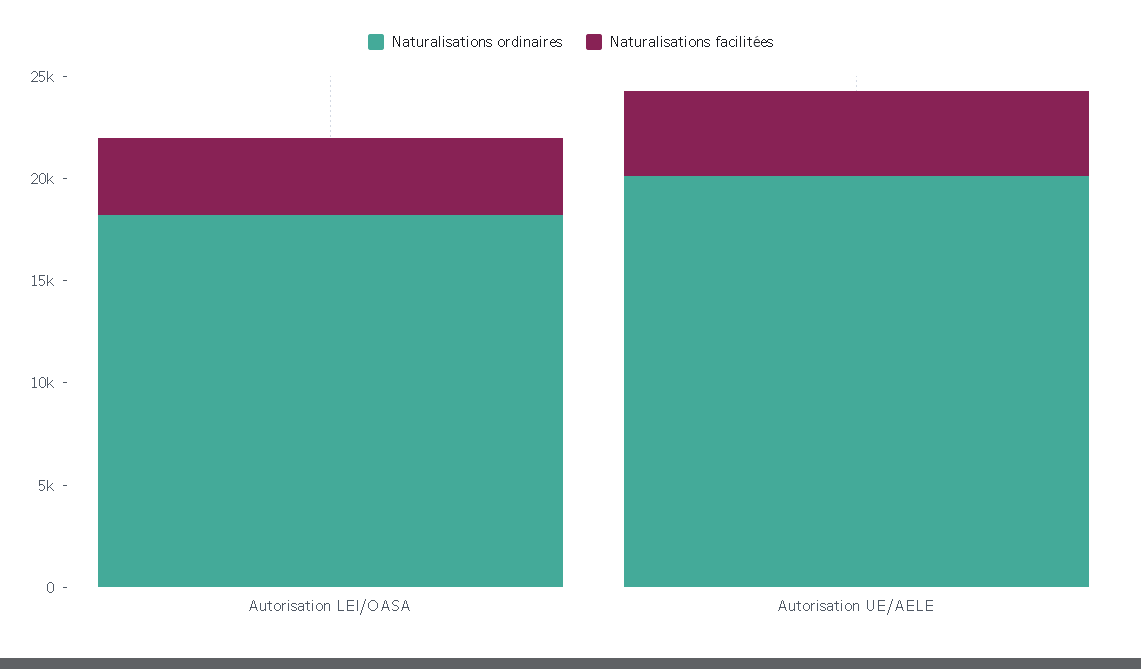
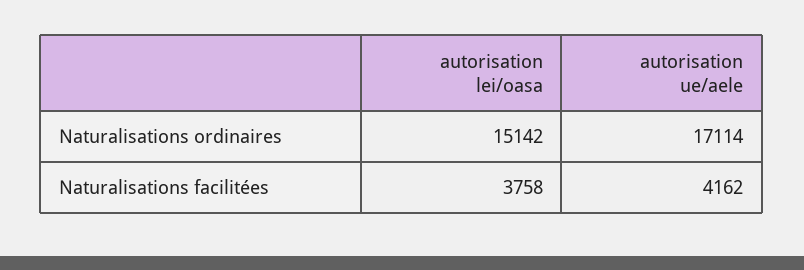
  {
    "Naturalisations ordinaires": {
-     "Autorisation LEI/OASA": 18000,
+     "Autorisation LEI/OASA": 15142,
-     "Autorisation UE/AELE": 20000
+     "Autorisation UE/AELE": 17114
    },
    "Naturalisations facilitées": {
      "Autorisation LEI/OASA": 3758,
      "Autorisation UE/AELE": 4162
    }
  }

